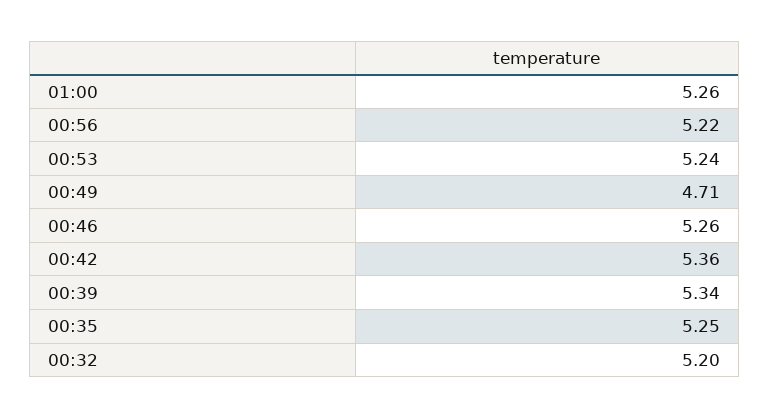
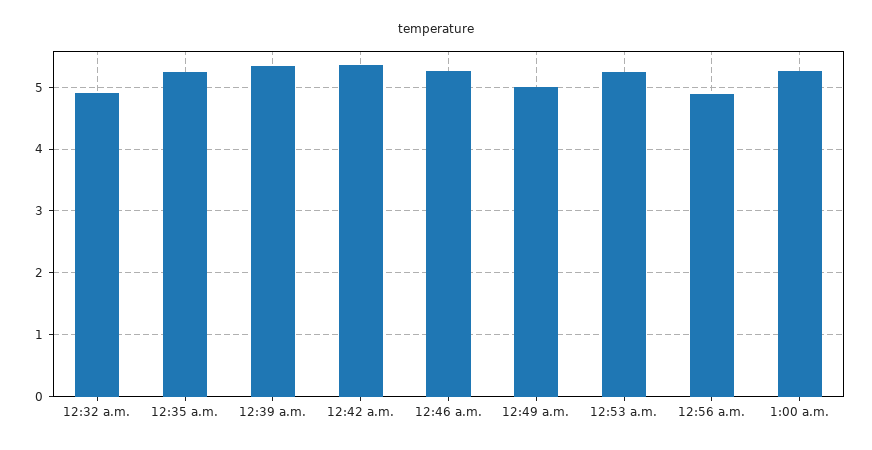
  {
    "01:00": 5.26,
-   "00:56": 5.22,
+   "00:56": 4.9,
    "00:53": 5.24,
-   "00:49": 4.71,
+   "00:49": 5,
    "00:46": 5.26,
    "00:42": 5.36,
    "00:39": 5.34,
    "00:35": 5.25,
-   "00:32": 5.2
+   "00:32": 4.9
  }

